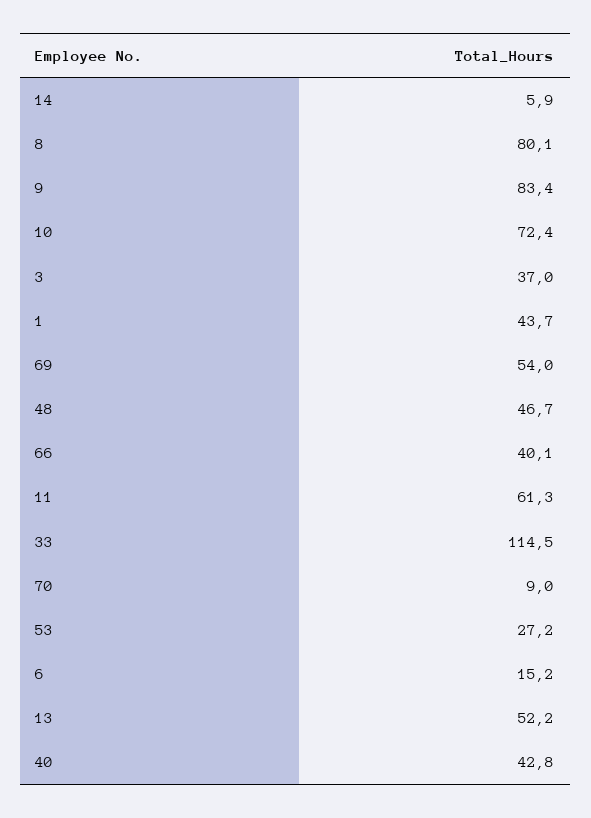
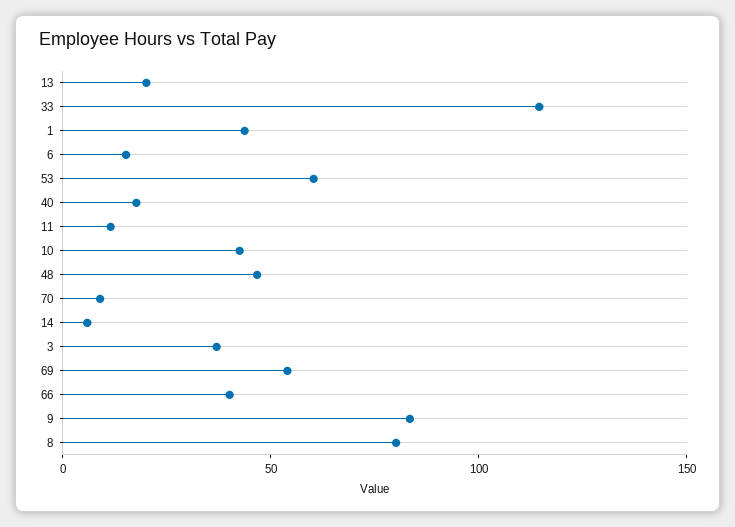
  {
    "14": 5.9,
    "8": 80.1,
    "9": 83.4,
-   "10": 72.4,
+   "10": 40,
    "3": 37,
    "1": 43.7,
    "69": 54,
    "48": 46.7,
    "66": 40.1,
-   "11": 61.3,
+   "11": 10,
    "33": 114.5,
    "70": 9,
-   "53": 27.2,
+   "53": 60,
    "6": 15.2,
-   "13": 52.2,
+   "13": 20,
-   "40": 42.8
+   "40": 20
  }

